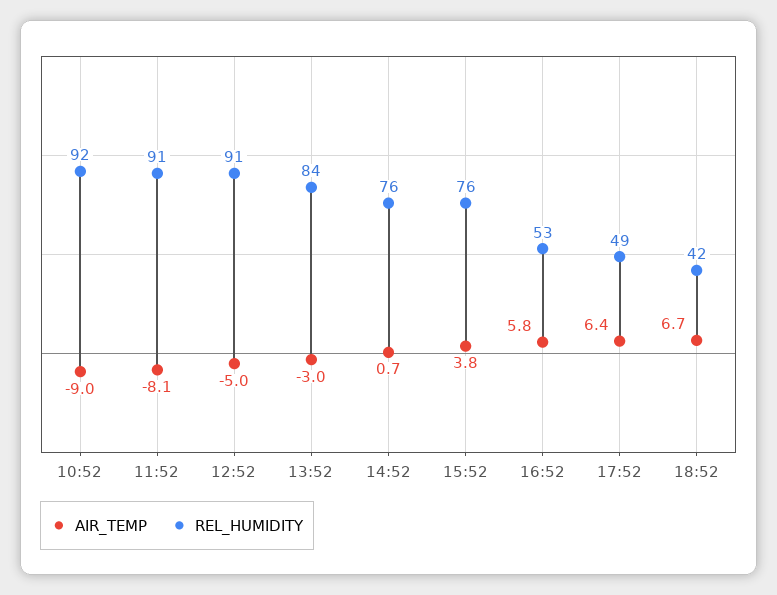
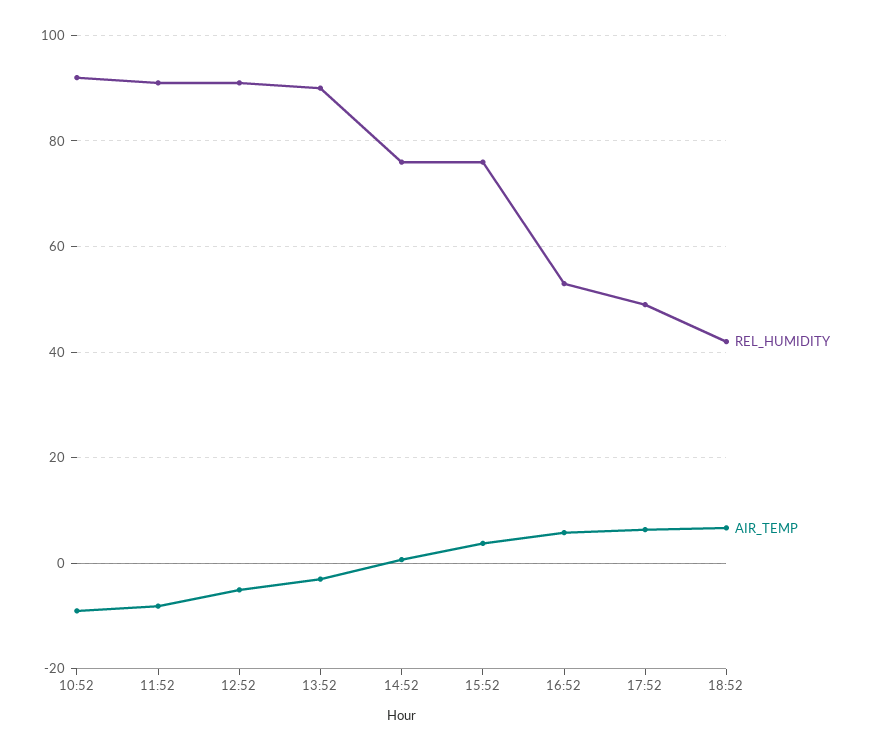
  {
    "AIR_TEMP": {
      "10:52": -9,
      "11:52": -8.1,
      "12:52": -5,
      "13:52": -3,
      "14:52": 0.7,
      "15:52": 3.8,
      "16:52": 5.8,
      "17:52": 6.4,
      "18:52": 6.7
    },
    "REL_HUMIDITY": {
      "10:52": 92,
      "11:52": 91,
      "12:52": 91,
-     "13:52": 84,
+     "13:52": 90,
      "14:52": 76,
      "15:52": 76,
      "16:52": 53,
      "17:52": 49,
      "18:52": 42
    }
  }

